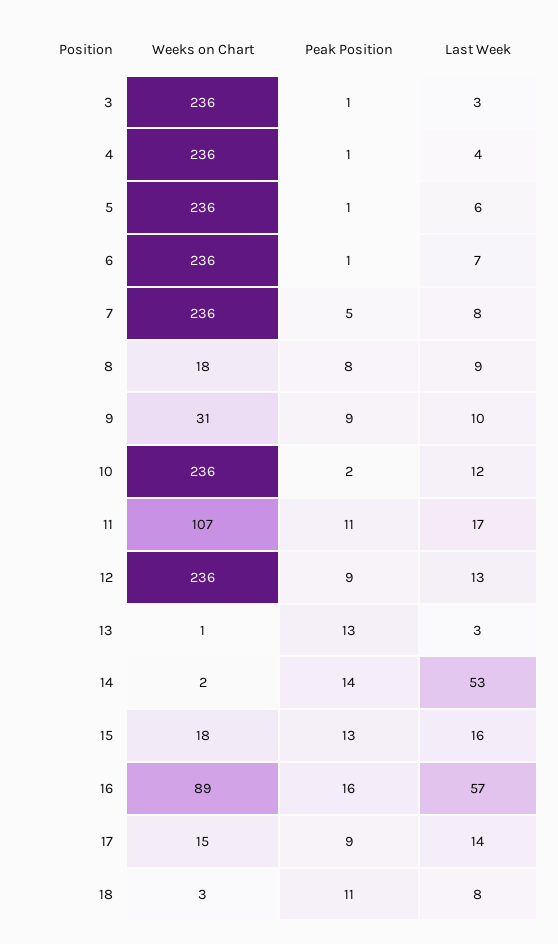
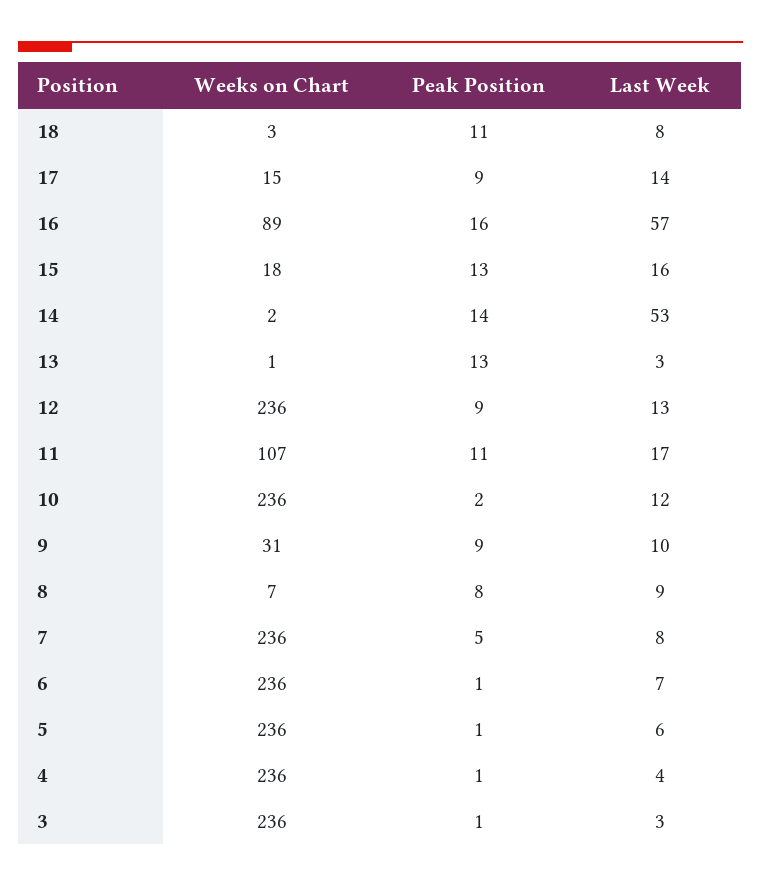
  {
    "Weeks on Chart": {
      "3": 236,
      "4": 236,
      "5": 236,
      "6": 236,
      "7": 236,
-     "8": 18,
+     "8": 7,
      "9": 31,
      "10": 236,
      "11": 107,
      "12": 236,
      "13": 1,
      "14": 2,
      "15": 18,
      "16": 89,
      "17": 15,
      "18": 3
    },
    "Peak Position": {
      "3": 1,
      "4": 1,
      "5": 1,
      "6": 1,
      "7": 5,
      "8": 8,
      "9": 9,
      "10": 2,
      "11": 11,
      "12": 9,
      "13": 13,
      "14": 14,
      "15": 13,
      "16": 16,
      "17": 9,
      "18": 11
    },
    "Last Week": {
      "3": 3,
      "4": 4,
      "5": 6,
      "6": 7,
      "7": 8,
      "8": 9,
      "9": 10,
      "10": 12,
      "11": 17,
      "12": 13,
      "13": 3,
      "14": 53,
      "15": 16,
      "16": 57,
      "17": 14,
      "18": 8
    }
  }

